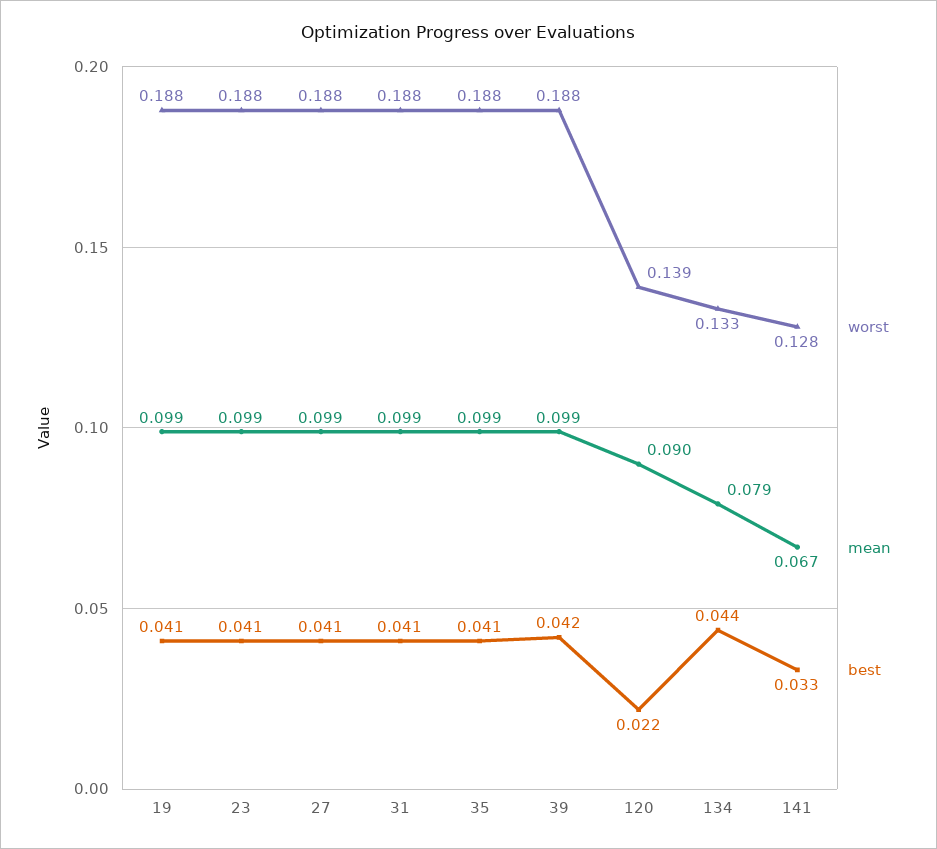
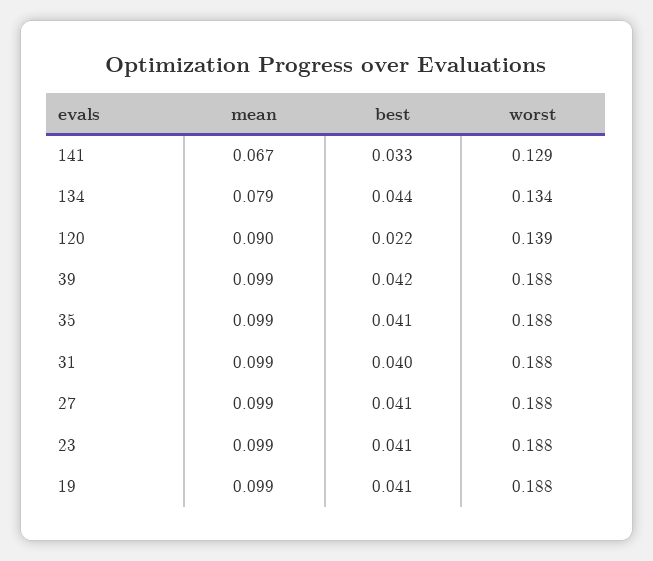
  {
    "worst": {
      "19": 0.188,
      "23": 0.188,
      "27": 0.188,
      "31": 0.188,
      "35": 0.188,
      "39": 0.188,
      "120": 0.139,
-     "134": 0.133,
+     "134": 0.134,
-     "141": 0.128
+     "141": 0.129
    },
    "mean": {
      "19": 0.099,
      "23": 0.099,
      "27": 0.099,
      "31": 0.099,
      "35": 0.099,
      "39": 0.099,
      "120": 0.09,
      "134": 0.079,
      "141": 0.067
    },
    "best": {
      "19": 0.041,
      "23": 0.041,
      "27": 0.041,
-     "31": 0.041,
+     "31": 0.04,
      "35": 0.041,
      "39": 0.042,
      "120": 0.022,
      "134": 0.044,
      "141": 0.033
    }
  }

